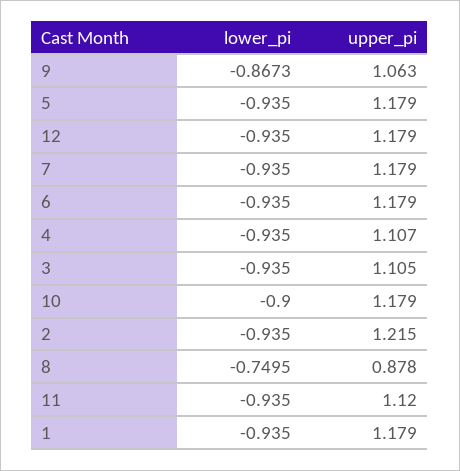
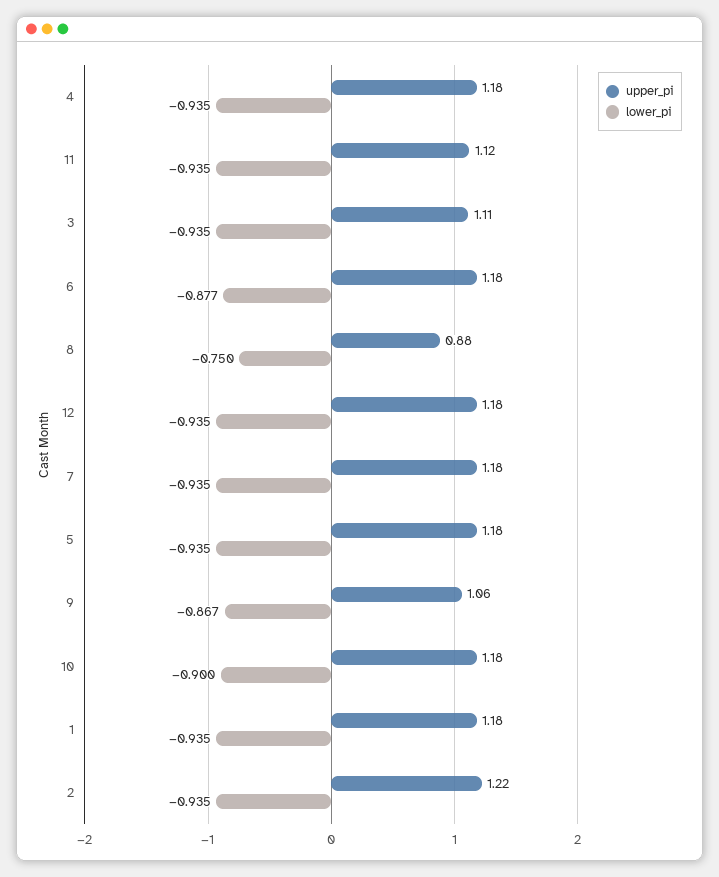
  {
    "lower_pi": {
      "9": -0.8673,
      "5": -0.935,
      "12": -0.935,
      "7": -0.935,
-     "6": -0.935,
+     "6": -0.877,
      "4": -0.935,
      "3": -0.935,
      "10": -0.9,
      "2": -0.935,
      "8": -0.7495,
      "11": -0.935,
      "1": -0.935
    },
    "upper_pi": {
      "9": 1.063,
      "5": 1.179,
      "12": 1.179,
      "7": 1.179,
      "6": 1.179,
-     "4": 1.107,
+     "4": 1.18,
      "3": 1.105,
      "10": 1.179,
      "2": 1.215,
      "8": 0.878,
      "11": 1.12,
      "1": 1.179
    }
  }

